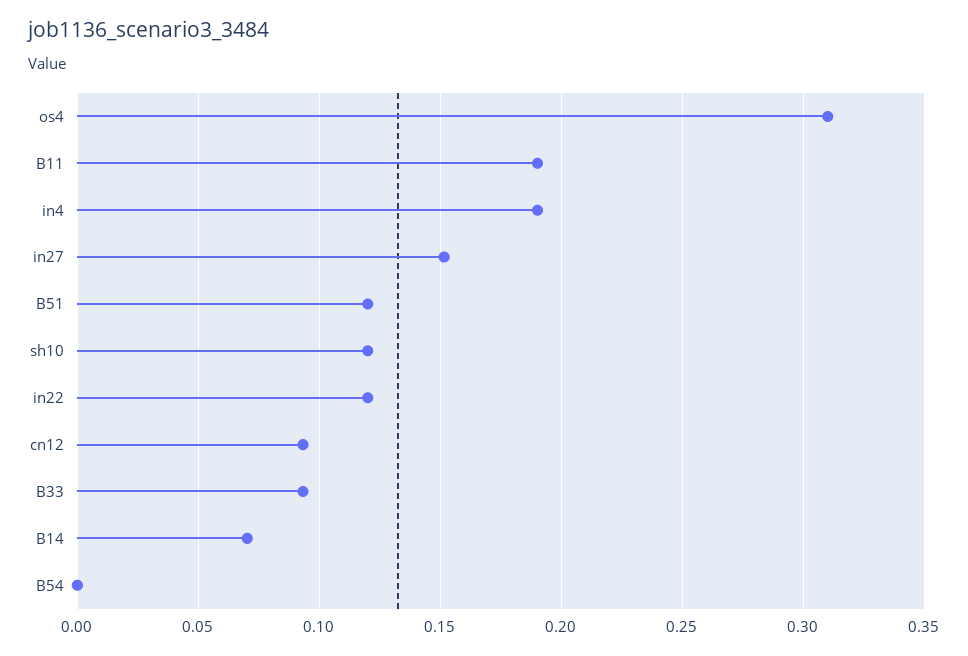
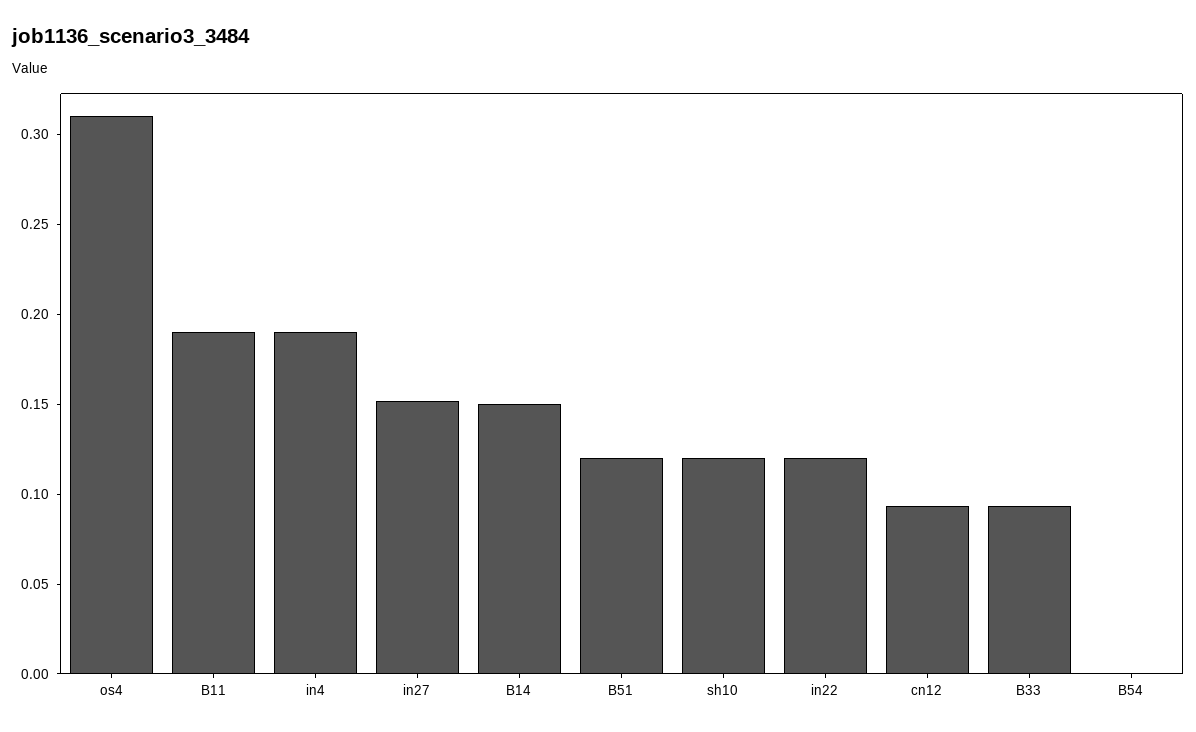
  {
    "os4": 0.31,
    "B11": 0.19,
    "in4": 0.19,
    "in27": 0.15,
    "B51": 0.12,
    "sh10": 0.12,
    "in22": 0.12,
    "cn12": 0.095,
    "B33": 0.095,
-   "B14": 0.07,
+   "B14": 0.15,
    "B54": 0
  }

